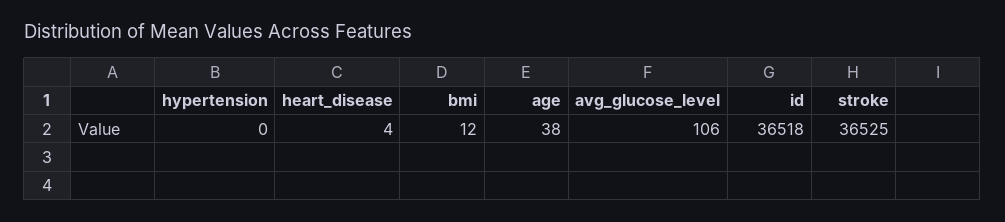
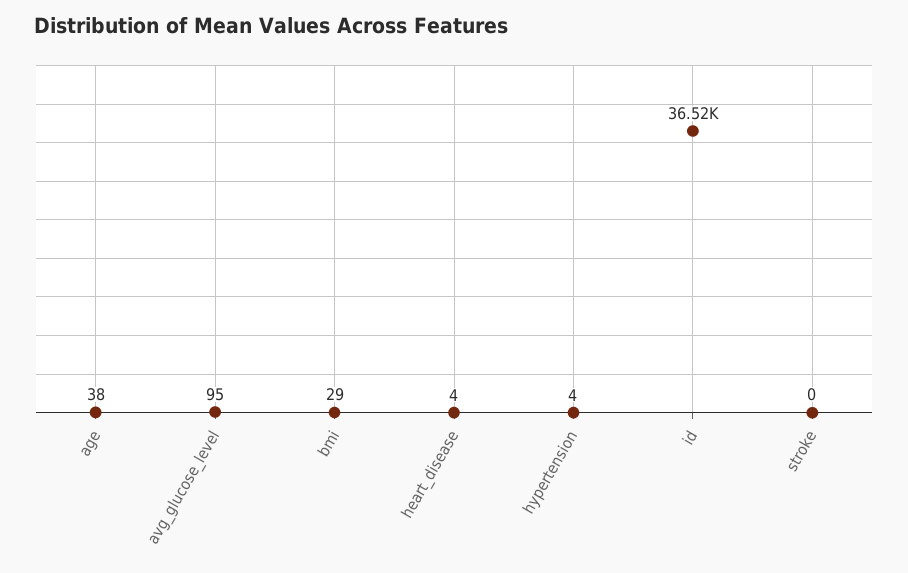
  {
-   "hypertension": 0,
+   "hypertension": 4,
    "heart_disease": 4,
-   "bmi": 12,
+   "bmi": 29,
    "age": 38,
-   "avg_glucose_level": 106,
+   "avg_glucose_level": 95,
    "id": 36518,
-   "stroke": 36525
+   "stroke": 0
  }

